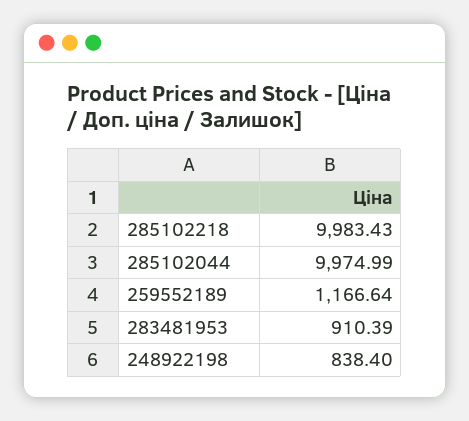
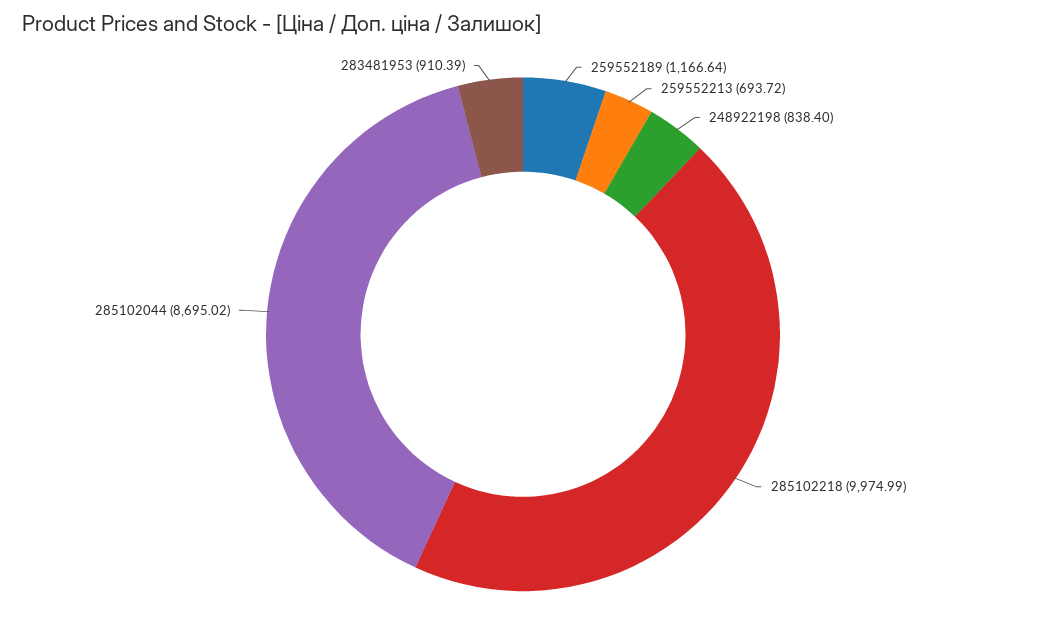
  {
-   "285102218": 9983.43,
+   "285102218": 9974.99,
-   "285102044": 9974.99,
+   "285102044": 8695.02,
    "259552189": 1166.64,
    "283481953": 910.39,
-   "248922198": 838.4
+   "248922198": 838.4,
+   "259552213": 693.72
  }

